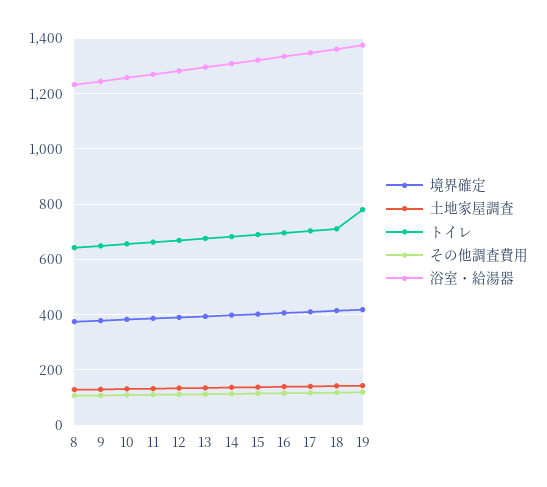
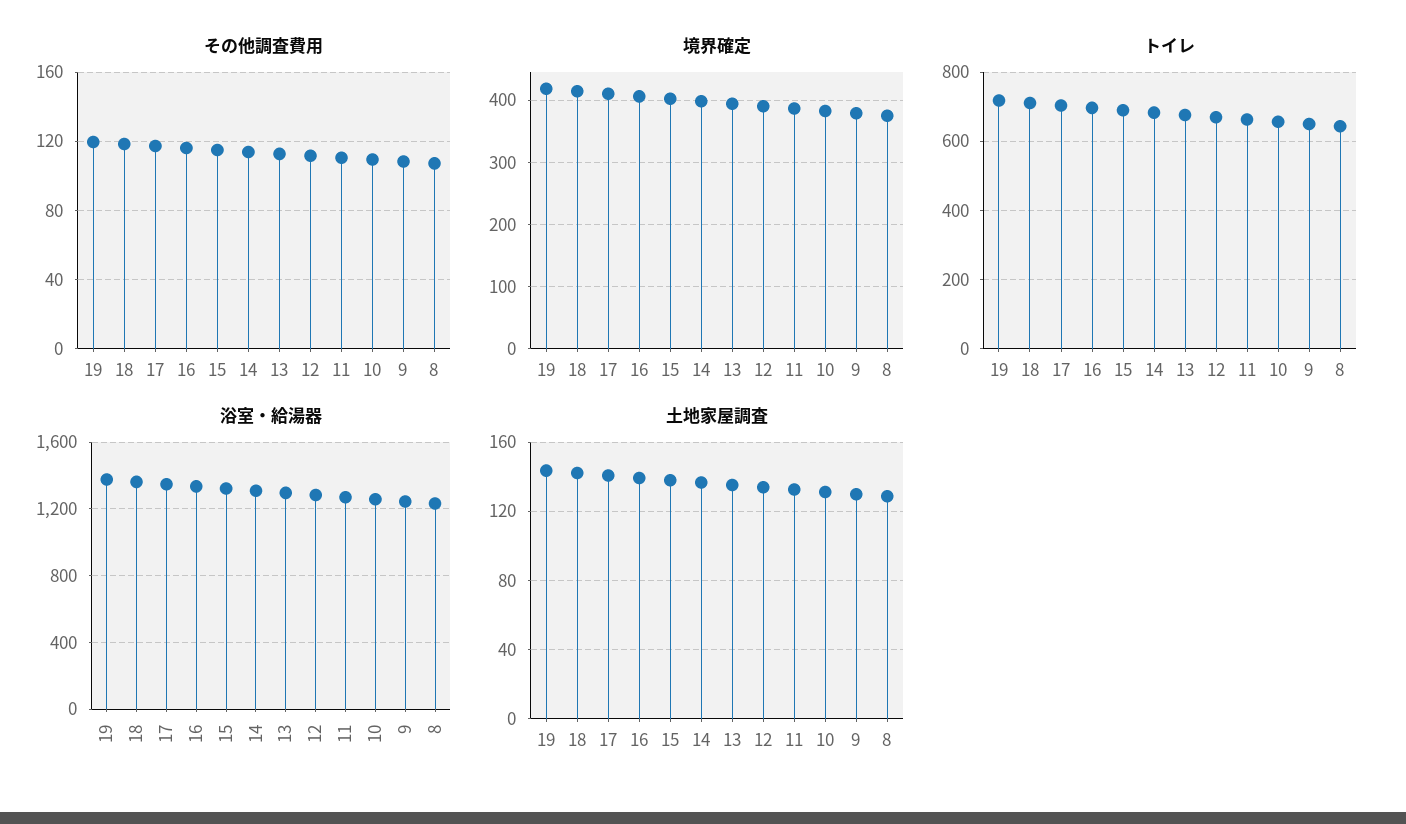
  {
    "境界確定": {
      "8": 380,
      "9": 380,
      "10": 380,
      "11": 390,
      "12": 390,
      "13": 390,
      "14": 400,
      "15": 400,
      "16": 410,
      "17": 410,
      "18": 410,
      "19": 420
    },
    "土地家屋調査": {
      "8": 130,
      "9": 130,
      "10": 130,
      "11": 135,
      "12": 135,
      "13": 135,
      "14": 135,
      "15": 140,
      "16": 140,
      "17": 140,
      "18": 140,
      "19": 145
    },
    "トイレ": {
      "8": 640,
      "9": 640,
      "10": 660,
      "11": 660,
      "12": 660,
      "13": 680,
      "14": 680,
      "15": 680,
      "16": 700,
      "17": 700,
      "18": 720,
-     "19": 775
+     "19": 720
    },
    "その他調査費用": {
      "8": 105,
      "9": 110,
      "10": 110,
      "11": 110,
      "12": 110,
      "13": 115,
      "14": 115,
      "15": 115,
      "16": 115,
      "17": 115,
      "18": 120,
      "19": 120
    },
    "浴室・給湯器": {
      "8": 1225,
      "9": 1250,
      "10": 1250,
      "11": 1275,
      "12": 1275,
      "13": 1300,
      "14": 1300,
      "15": 1325,
      "16": 1325,
      "17": 1350,
      "18": 1350,
      "19": 1375
    }
  }

